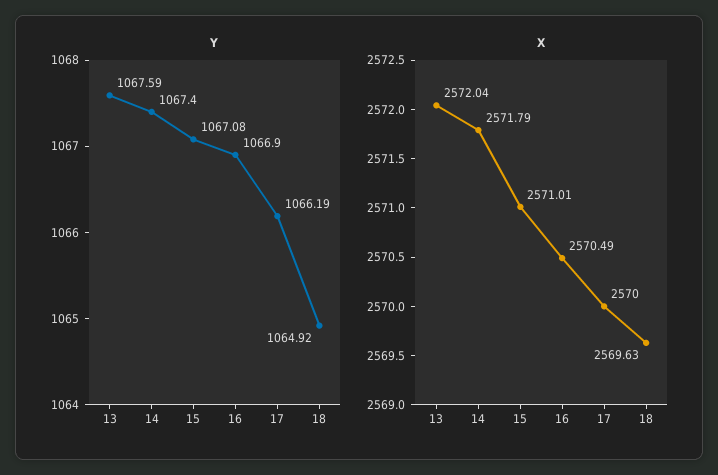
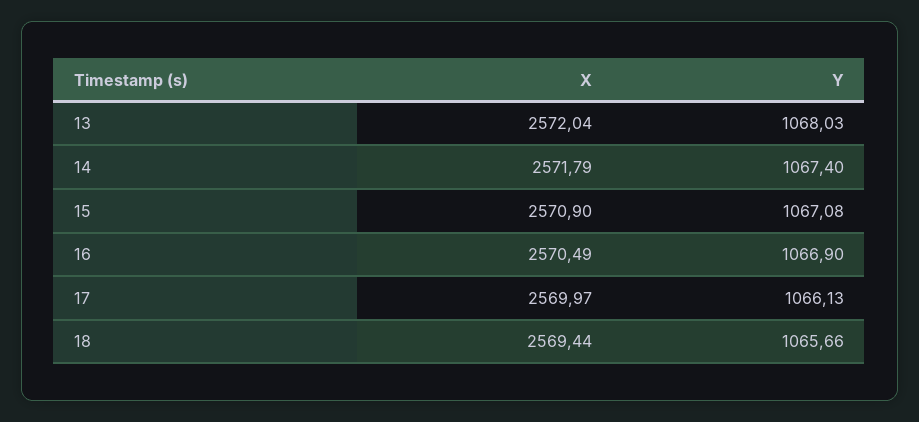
  {
    "Y": {
-     "13": 1067.59,
+     "13": 1068.03,
      "14": 1067.4,
      "15": 1067.08,
      "16": 1066.9,
-     "17": 1066.19,
+     "17": 1066.13,
-     "18": 1064.92
+     "18": 1065.66
    },
    "X": {
      "13": 2572.04,
      "14": 2571.79,
-     "15": 2571.01,
+     "15": 2570.9,
      "16": 2570.49,
-     "17": 2570,
+     "17": 2569.97,
-     "18": 2569.63
+     "18": 2569.44
    }
  }

